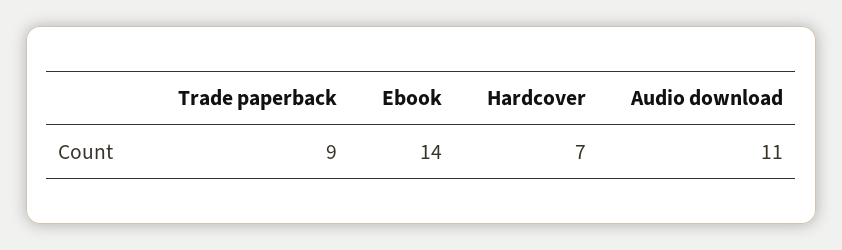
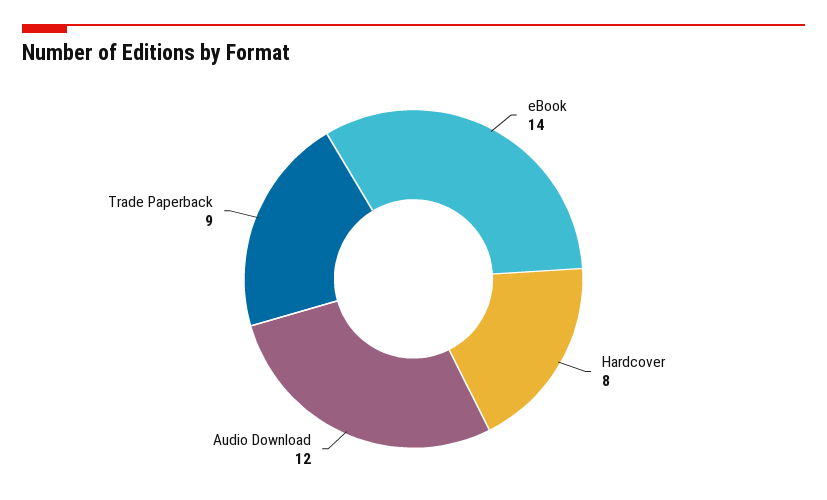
  {
    "Trade paperback": 9,
    "Ebook": 14,
-   "Hardcover": 7,
+   "Hardcover": 8,
-   "Audio download": 11
+   "Audio download": 12
  }

